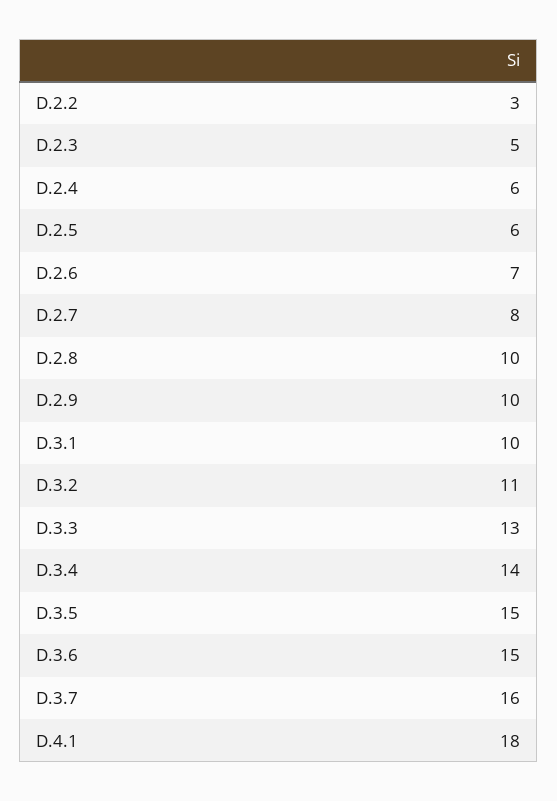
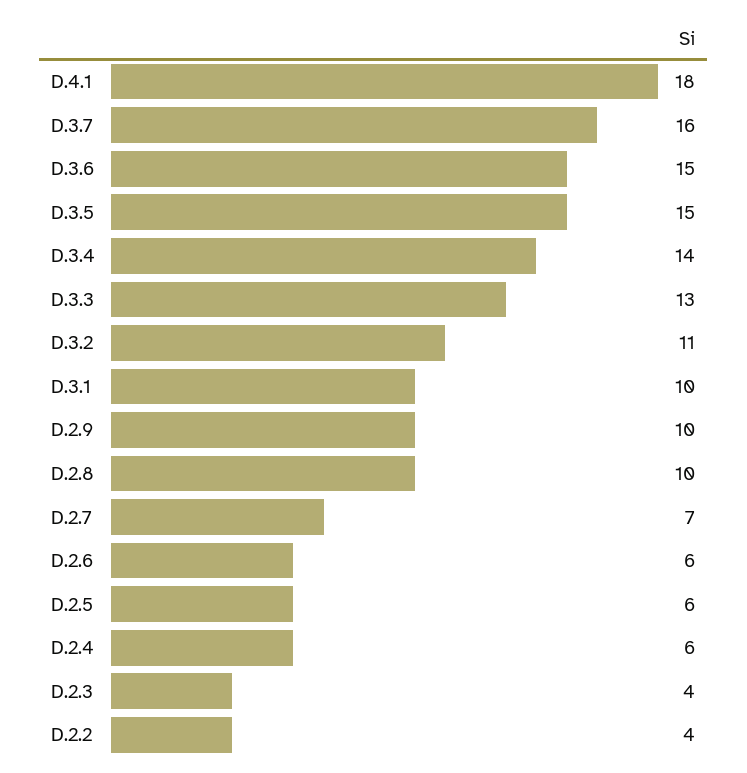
  {
-   "D.2.2": 3,
+   "D.2.2": 4,
-   "D.2.3": 5,
+   "D.2.3": 4,
    "D.2.4": 6,
    "D.2.5": 6,
-   "D.2.6": 7,
+   "D.2.6": 6,
-   "D.2.7": 8,
+   "D.2.7": 7,
    "D.2.8": 10,
    "D.2.9": 10,
    "D.3.1": 10,
    "D.3.2": 11,
    "D.3.3": 13,
    "D.3.4": 14,
    "D.3.5": 15,
    "D.3.6": 15,
    "D.3.7": 16,
    "D.4.1": 18
  }

